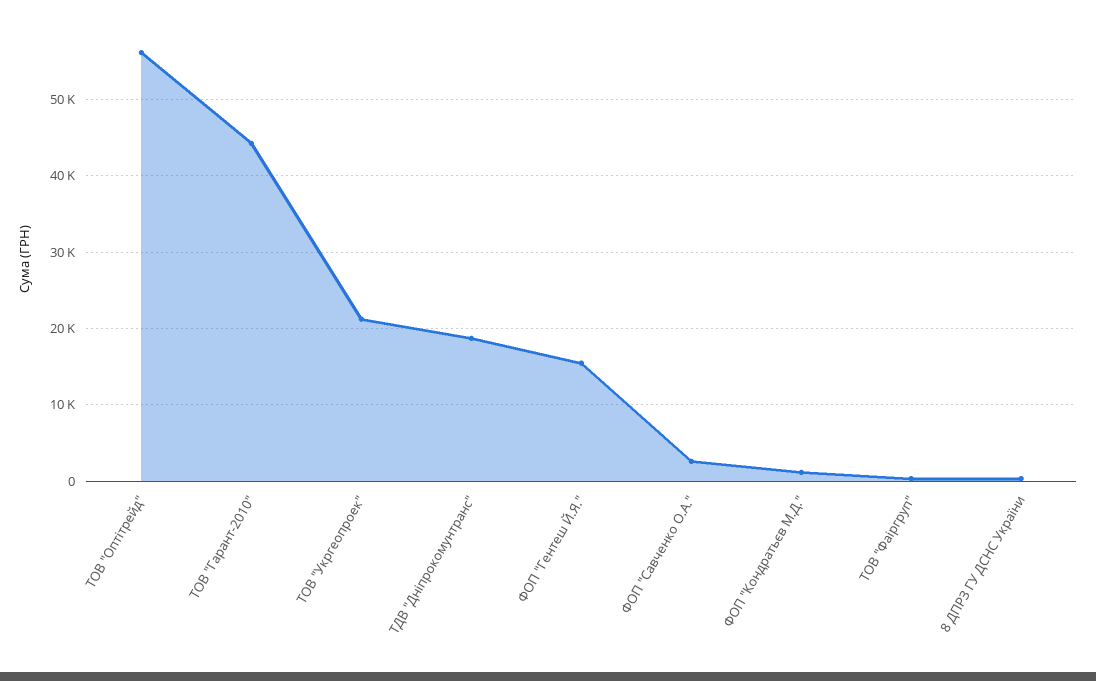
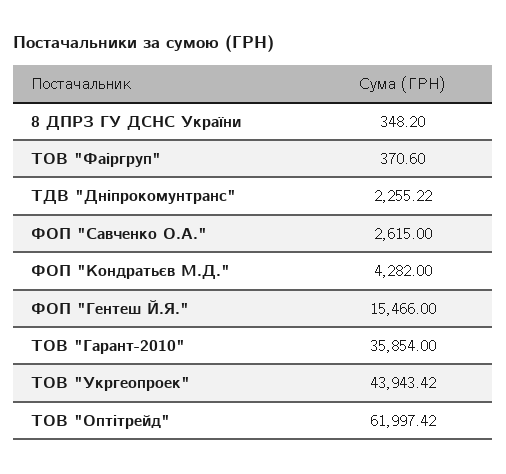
  {
-   "ТОВ \"Оптітрейд\"": 56000,
+   "ТОВ \"Оптітрейд\"": 61997.42,
-   "ТОВ \"Гарант-2010\"": 44000,
+   "ТОВ \"Гарант-2010\"": 35854,
-   "ТОВ \"Укргеопроек\"": 21000,
+   "ТОВ \"Укргеопроек\"": 43943.42,
-   "ТДВ \"Дніпрокомунтранс\"": 19000,
+   "ТДВ \"Дніпрокомунтранс\"": 2255.22,
    "ФОП \"Гентеш Й.Я.\"": 15466,
    "ФОП \"Савченко О.А.\"": 2615,
-   "ФОП \"Кондратьєв М.Д.\"": 1000,
+   "ФОП \"Кондратьєв М.Д.\"": 4282,
    "ТОВ \"Фаіргруп\"": 370.6,
    "8 ДПРЗ ГУ ДСНС України": 348.2
  }

